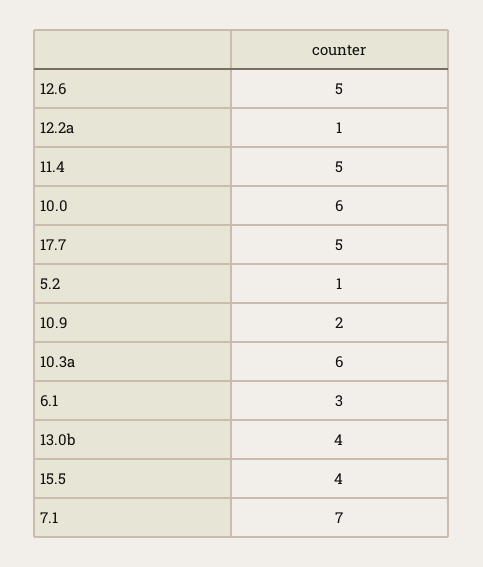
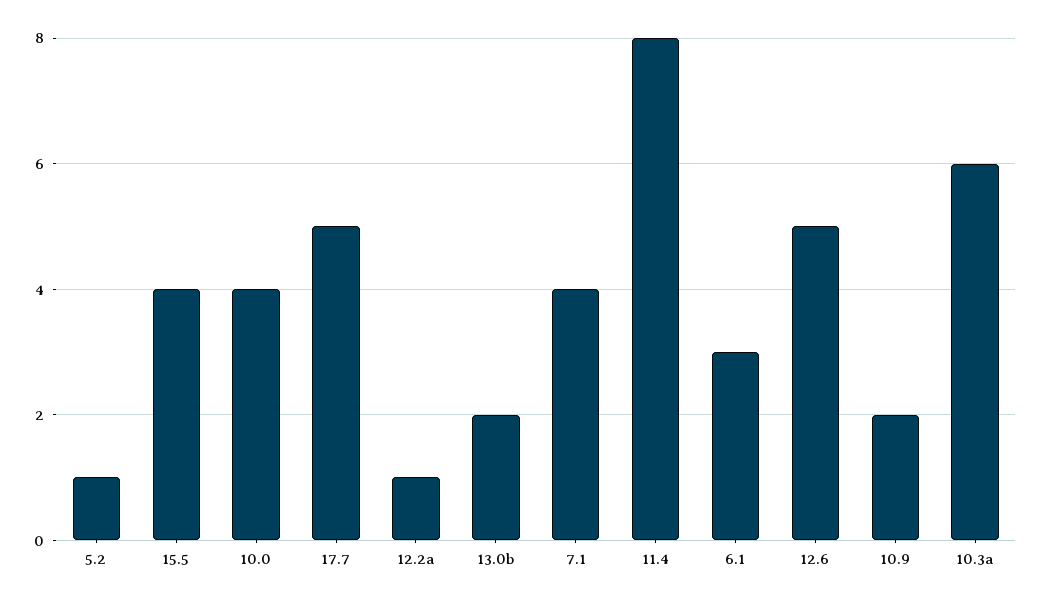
  {
    "12.6": 5,
    "12.2a": 1,
-   "11.4": 5,
+   "11.4": 8,
-   "10.0": 6,
+   "10.0": 4,
    "17.7": 5,
    "5.2": 1,
    "10.9": 2,
    "10.3a": 6,
    "6.1": 3,
-   "13.0b": 4,
+   "13.0b": 2,
    "15.5": 4,
-   "7.1": 7
+   "7.1": 4
  }

